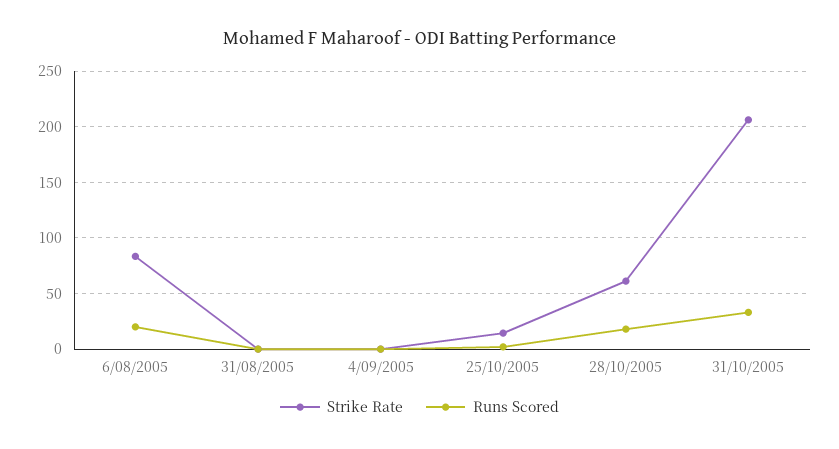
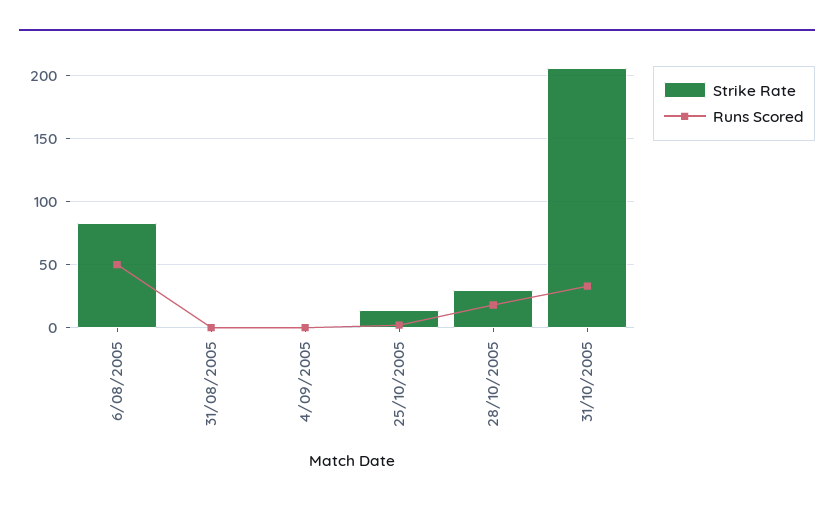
  {
    "Strike Rate": {
      "6/08/2005": 85,
      "31/08/2005": 0,
      "4/09/2005": 0,
      "25/10/2005": 15,
-     "28/10/2005": 60,
+     "28/10/2005": 30,
      "31/10/2005": 205
    },
    "Runs Scored": {
-     "6/08/2005": 20,
+     "6/08/2005": 50,
      "31/08/2005": 0,
      "4/09/2005": 0,
      "25/10/2005": 0,
      "28/10/2005": 20,
      "31/10/2005": 35
    }
  }

